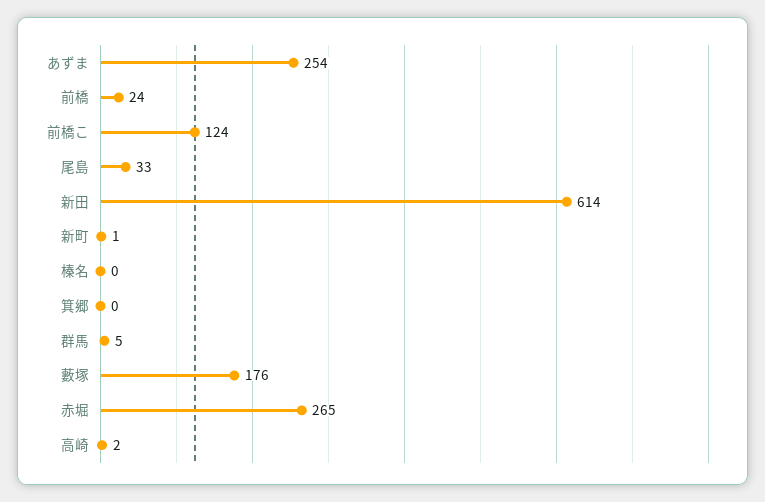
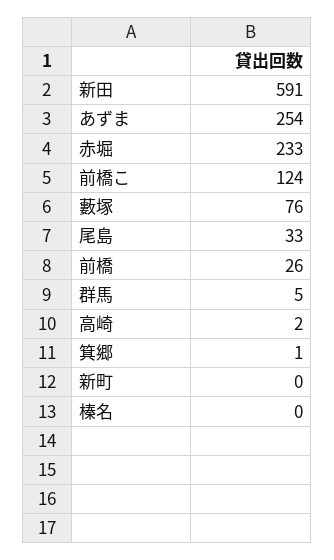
  {
    "あずま": 254,
-   "前橋": 24,
+   "前橋": 26,
    "前橋こ": 124,
    "尾島": 33,
-   "新田": 614,
+   "新田": 591,
-   "新町": 1,
+   "新町": 0,
    "榛名": 0,
-   "箕郷": 0,
+   "箕郷": 1,
    "群馬": 5,
-   "藪塚": 176,
+   "藪塚": 76,
-   "赤堀": 265,
+   "赤堀": 233,
    "高崎": 2
  }

